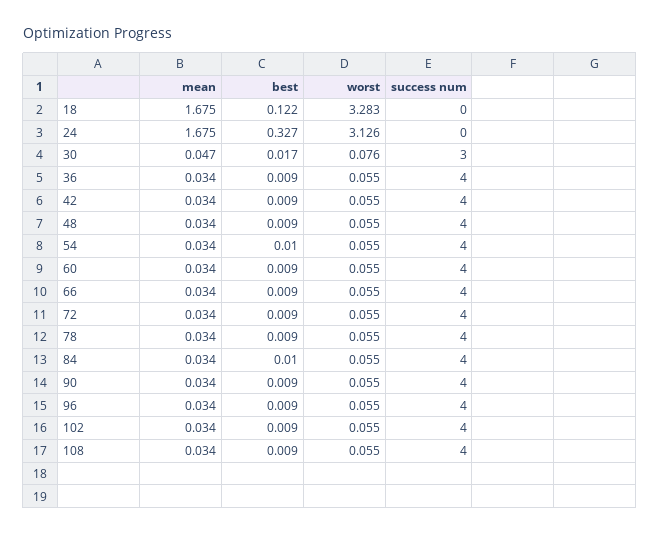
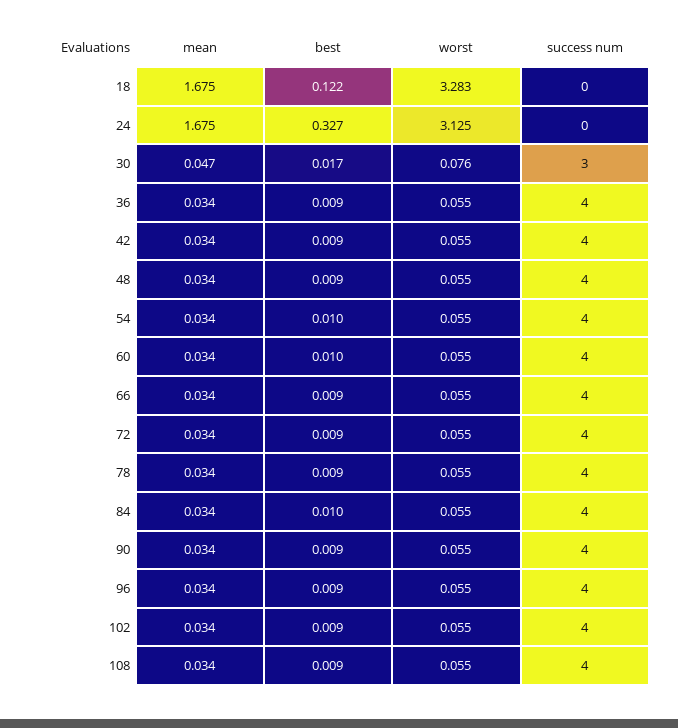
  {
    "mean": {
      "18": 1.675,
      "24": 1.675,
      "30": 0.047,
      "36": 0.034,
      "42": 0.034,
      "48": 0.034,
      "54": 0.034,
      "60": 0.034,
      "66": 0.034,
      "72": 0.034,
      "78": 0.034,
      "84": 0.034,
      "90": 0.034,
      "96": 0.034,
      "102": 0.034,
      "108": 0.034
    },
    "best": {
      "18": 0.122,
      "24": 0.327,
      "30": 0.017,
      "36": 0.009,
      "42": 0.009,
      "48": 0.009,
      "54": 0.01,
-     "60": 0.009,
+     "60": 0.01,
      "66": 0.009,
      "72": 0.009,
      "78": 0.009,
      "84": 0.01,
      "90": 0.009,
      "96": 0.009,
      "102": 0.009,
      "108": 0.009
    },
    "worst": {
      "18": 3.283,
-     "24": 3.126,
+     "24": 3.125,
      "30": 0.076,
      "36": 0.055,
      "42": 0.055,
      "48": 0.055,
      "54": 0.055,
      "60": 0.055,
      "66": 0.055,
      "72": 0.055,
      "78": 0.055,
      "84": 0.055,
      "90": 0.055,
      "96": 0.055,
      "102": 0.055,
      "108": 0.055
    },
    "success num": {
      "18": 0,
      "24": 0,
      "30": 3,
      "36": 4,
      "42": 4,
      "48": 4,
      "54": 4,
      "60": 4,
      "66": 4,
      "72": 4,
      "78": 4,
      "84": 4,
      "90": 4,
      "96": 4,
      "102": 4,
      "108": 4
    }
  }

